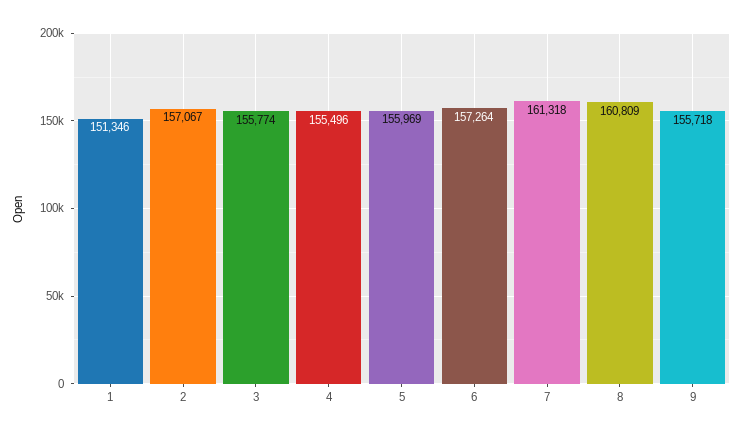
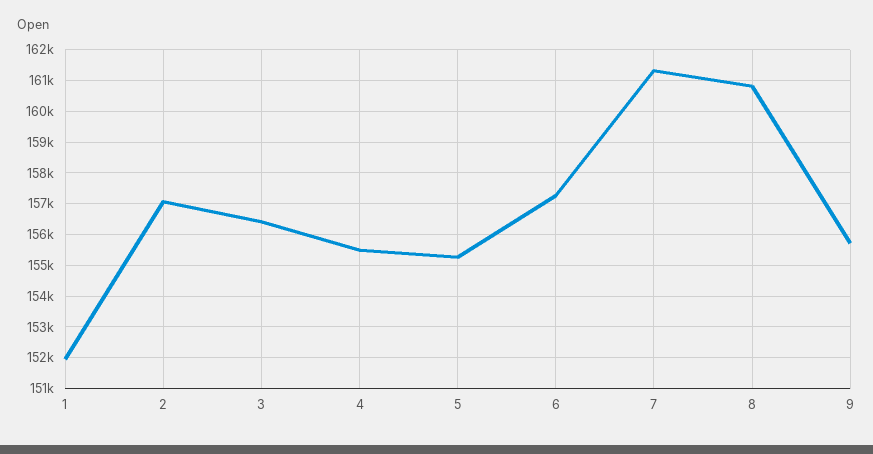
  {
-   "1": 151346,
+   "1": 152000,
    "2": 157067,
-   "3": 155774,
+   "3": 156400,
    "4": 155496,
-   "5": 155969,
+   "5": 155200,
    "6": 157264,
    "7": 161318,
    "8": 160809,
    "9": 155718
  }

